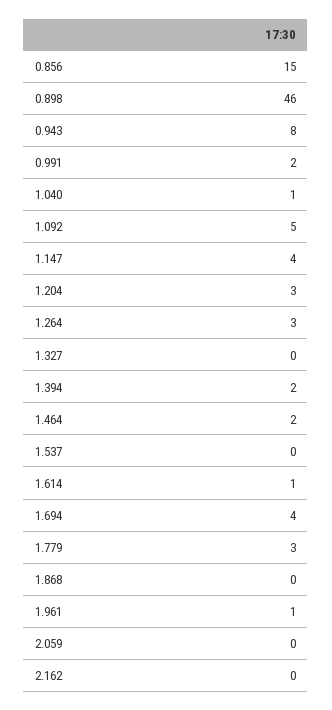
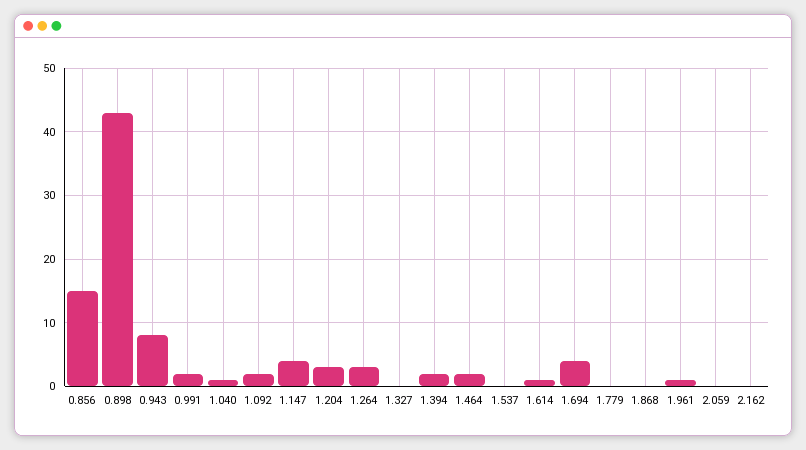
  {
    "0.856": 15,
-   "0.898": 46,
+   "0.898": 43,
    "0.943": 8,
    "0.991": 2,
    "1.040": 1,
-   "1.092": 5,
+   "1.092": 2,
    "1.147": 4,
    "1.204": 3,
    "1.264": 3,
    "1.327": 0,
    "1.394": 2,
    "1.464": 2,
    "1.537": 0,
    "1.614": 1,
    "1.694": 4,
-   "1.779": 3,
+   "1.779": 0,
    "1.868": 0,
    "1.961": 1,
    "2.059": 0,
    "2.162": 0
  }

